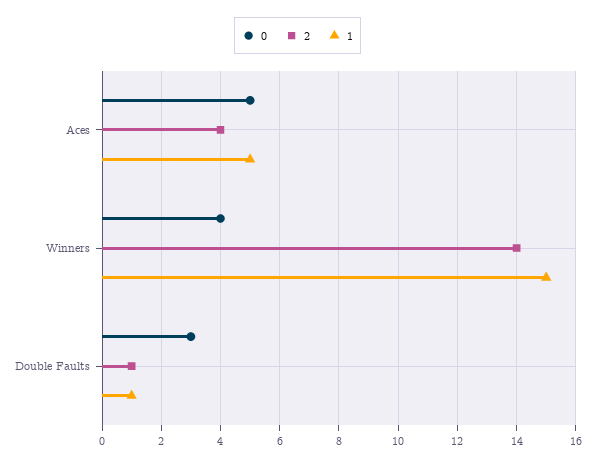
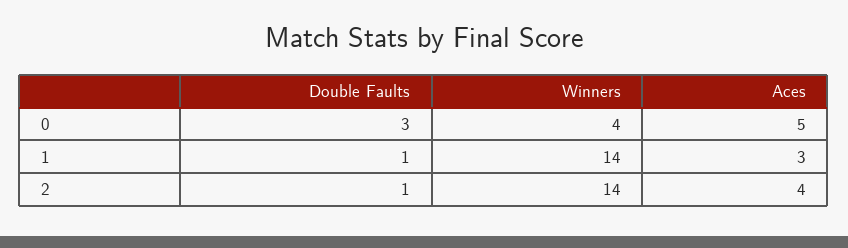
  {
    "0": {
      "Aces": 5,
      "Winners": 4,
      "Double Faults": 3
    },
    "2": {
      "Aces": 4,
      "Winners": 14,
      "Double Faults": 1
    },
    "1": {
-     "Aces": 5,
+     "Aces": 3,
-     "Winners": 15,
+     "Winners": 14,
      "Double Faults": 1
    }
  }

